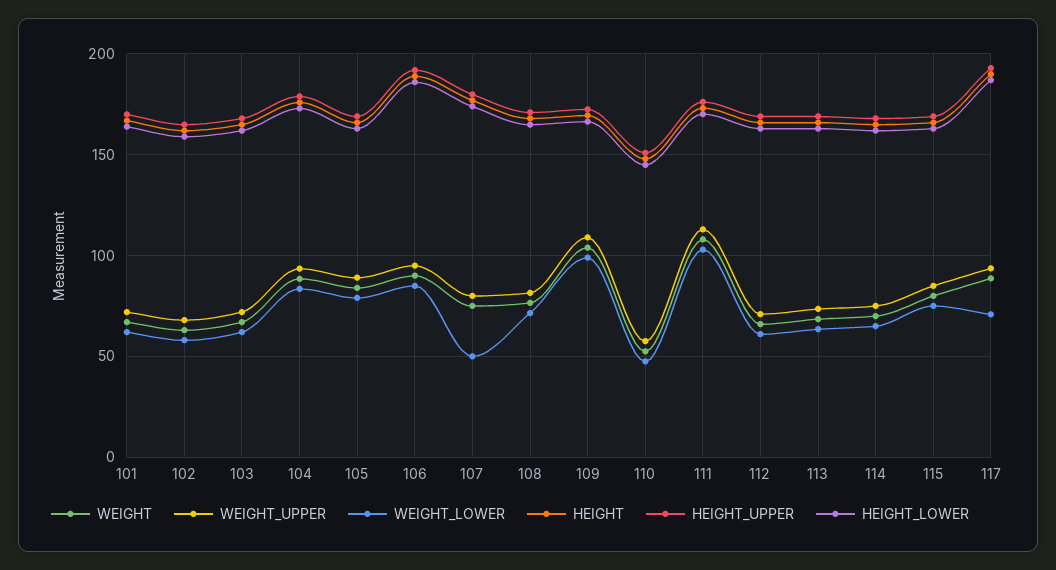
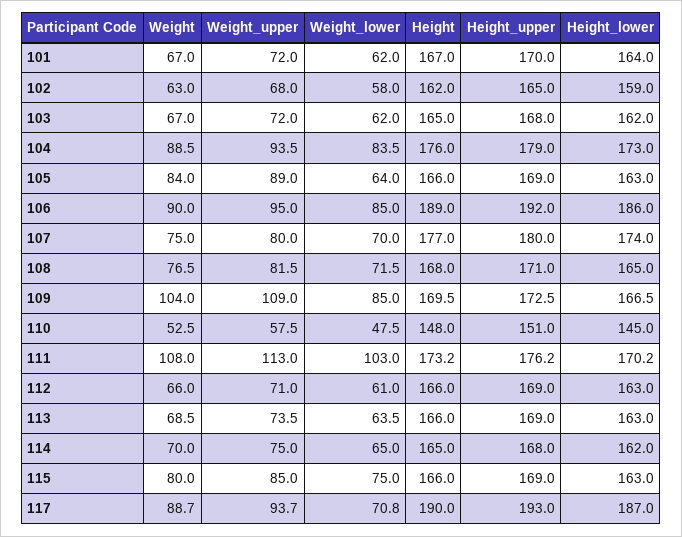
  {
    "WEIGHT": {
      "101": 67,
      "102": 63,
      "103": 67,
      "104": 88.5,
      "105": 84,
      "106": 90,
      "107": 75,
      "108": 76.5,
      "109": 104,
      "110": 52.5,
      "111": 108,
      "112": 66,
      "113": 68.5,
      "114": 70,
      "115": 80,
      "117": 88.7
    },
    "WEIGHT_UPPER": {
      "101": 72,
      "102": 68,
      "103": 72,
      "104": 93.5,
      "105": 89,
      "106": 95,
      "107": 80,
      "108": 81.5,
      "109": 109,
      "110": 57.5,
      "111": 113,
      "112": 71,
      "113": 73.5,
      "114": 75,
      "115": 85,
      "117": 93.7
    },
    "WEIGHT_LOWER": {
      "101": 62,
      "102": 58,
      "103": 62,
      "104": 83.5,
-     "105": 80,
+     "105": 64,
      "106": 85,
-     "107": 50,
+     "107": 70,
      "108": 71.5,
-     "109": 100,
+     "109": 85,
      "110": 47.5,
      "111": 103,
      "112": 61,
      "113": 63.5,
      "114": 65,
      "115": 75,
      "117": 70.8
    },
    "HEIGHT": {
      "101": 167,
      "102": 162,
      "103": 165,
      "104": 176,
      "105": 166,
      "106": 189,
      "107": 177,
      "108": 168,
      "109": 169.5,
      "110": 148,
      "111": 173.2,
      "112": 166,
      "113": 166,
      "114": 165,
      "115": 166,
      "117": 190
    },
    "HEIGHT_UPPER": {
      "101": 170,
      "102": 165,
      "103": 168,
      "104": 179,
      "105": 169,
      "106": 192,
      "107": 180,
      "108": 171,
      "109": 172.5,
      "110": 151,
      "111": 176.2,
      "112": 169,
      "113": 169,
      "114": 168,
      "115": 169,
      "117": 193
    },
    "HEIGHT_LOWER": {
      "101": 164,
      "102": 159,
      "103": 162,
      "104": 173,
      "105": 163,
      "106": 186,
      "107": 174,
      "108": 165,
      "109": 166.5,
      "110": 145,
      "111": 170.2,
      "112": 163,
      "113": 163,
      "114": 162,
      "115": 163,
      "117": 187
    }
  }

